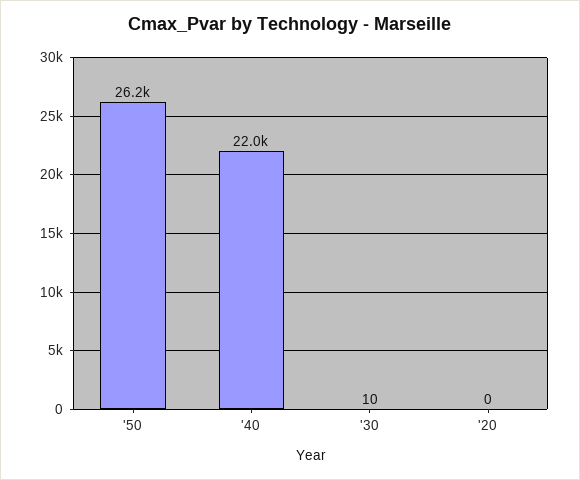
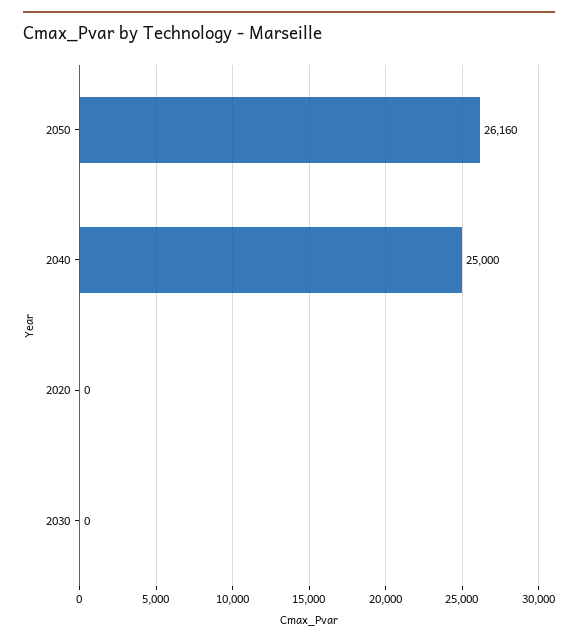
  {
    "'50": 26160,
-   "'40": 22000,
+   "'40": 25000,
-   "'30": 10,
+   "'30": 0,
    "'20": 0
  }

